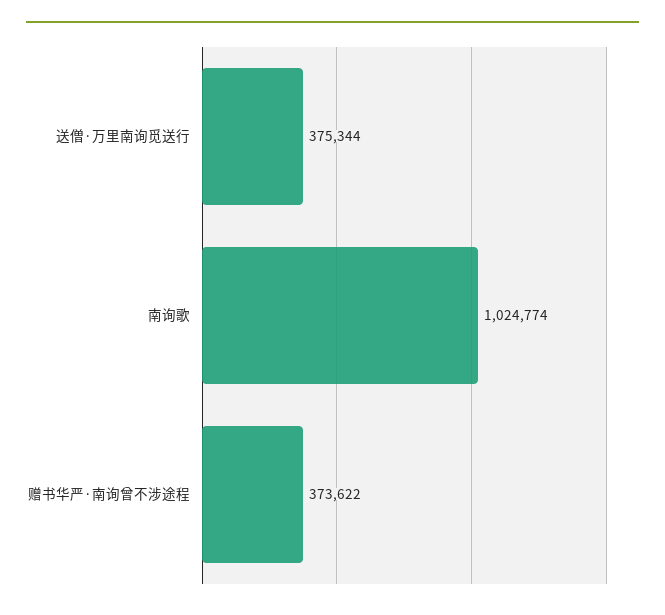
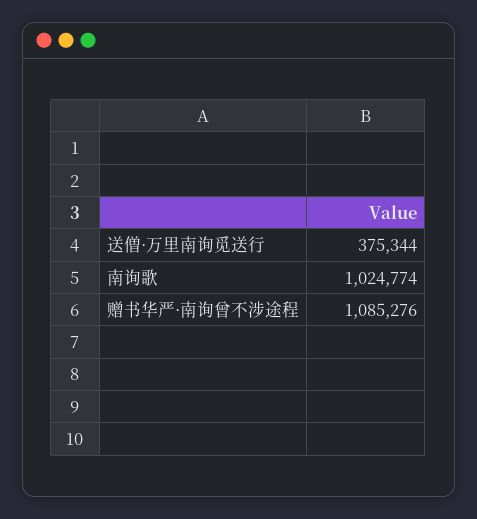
  {
    "送僧·万里南询觅送行": 375344,
    "南询歌": 1024774,
-   "赠书华严·南询曾不涉途程": 373622
+   "赠书华严·南询曾不涉途程": 1085276
  }

